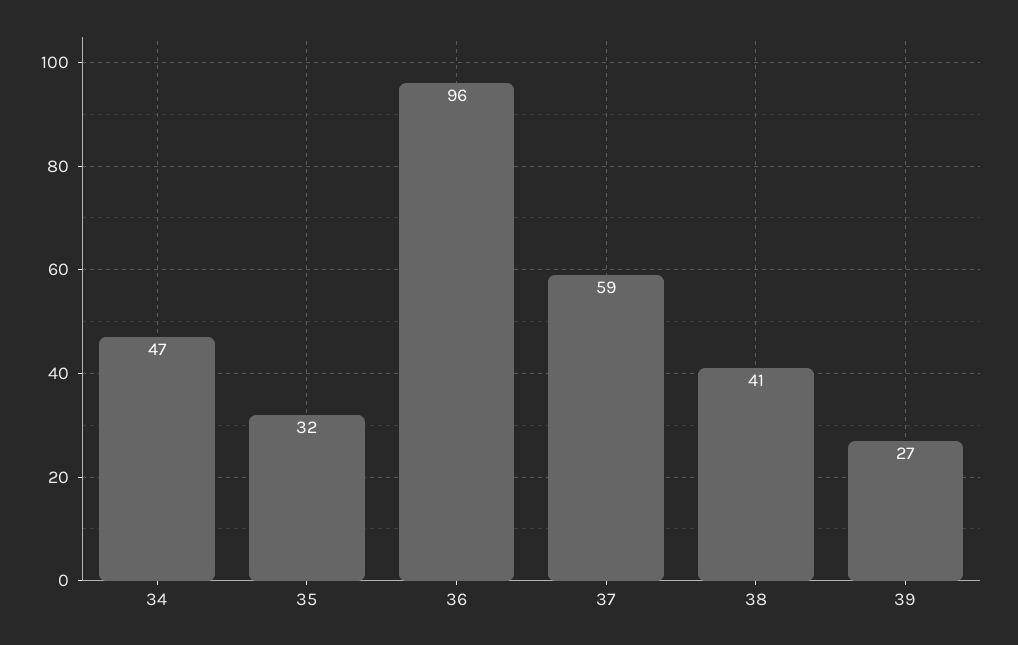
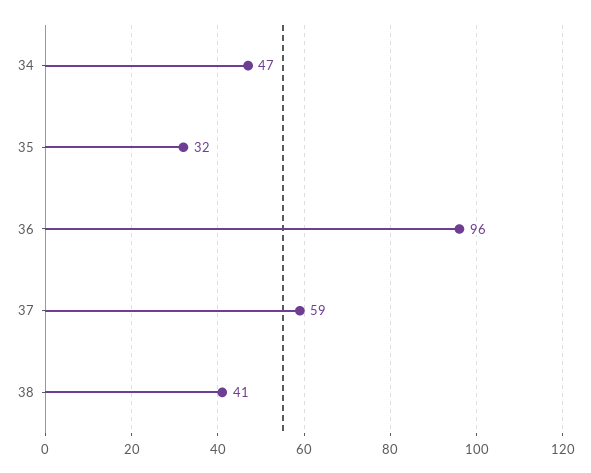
  {
    "34": 47,
    "35": 32,
    "36": 96,
    "37": 59,
-   "38": 41,
+   "38": 41
-   "39": 27
  }

